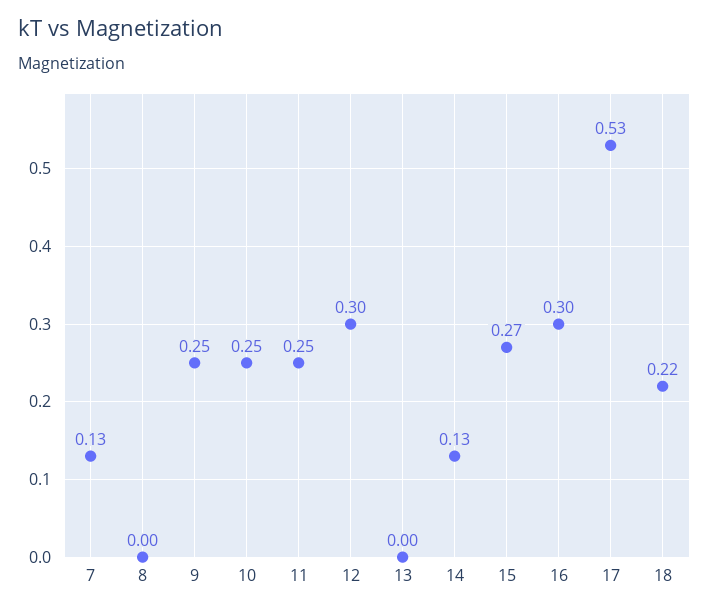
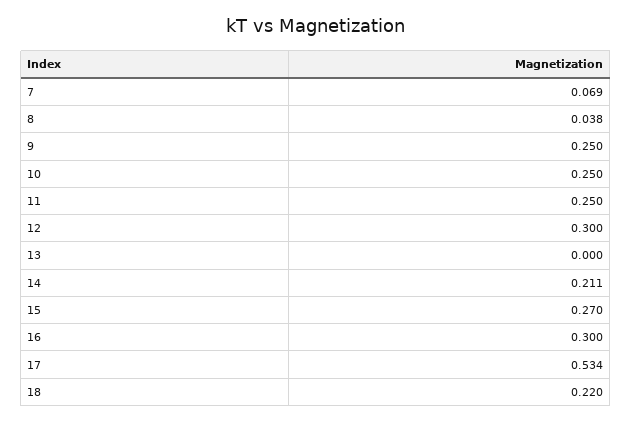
  {
-   "7": 0.13,
+   "7": 0.069,
-   "8": 0,
+   "8": 0.038,
    "9": 0.25,
    "10": 0.25,
    "11": 0.25,
    "12": 0.3,
    "13": 0,
-   "14": 0.13,
+   "14": 0.211,
    "15": 0.27,
    "16": 0.3,
    "17": 0.534,
    "18": 0.22
  }

